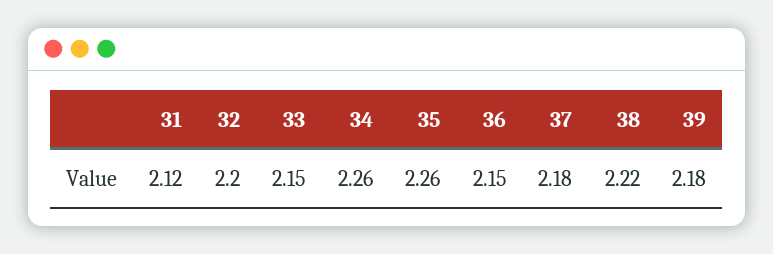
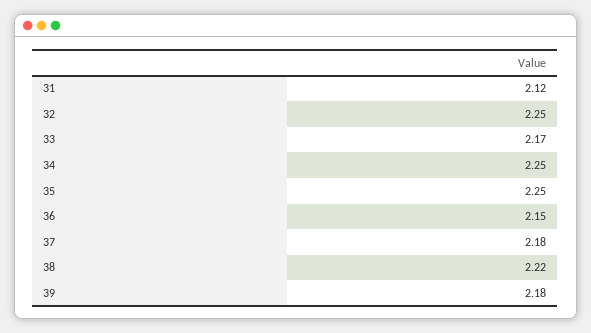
  {
    "31": 2.12,
-   "32": 2.2,
+   "32": 2.25,
-   "33": 2.15,
+   "33": 2.17,
-   "34": 2.26,
+   "34": 2.25,
-   "35": 2.26,
+   "35": 2.25,
    "36": 2.15,
    "37": 2.18,
    "38": 2.22,
    "39": 2.18
  }

